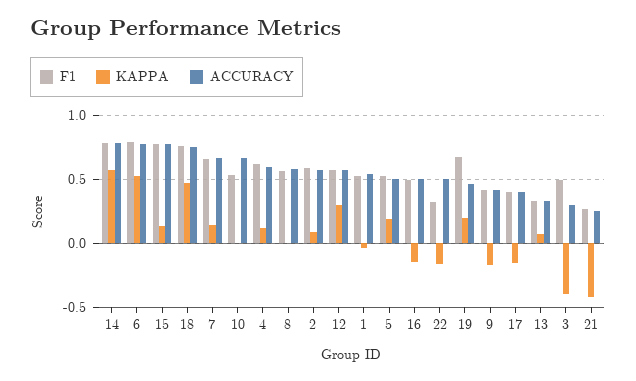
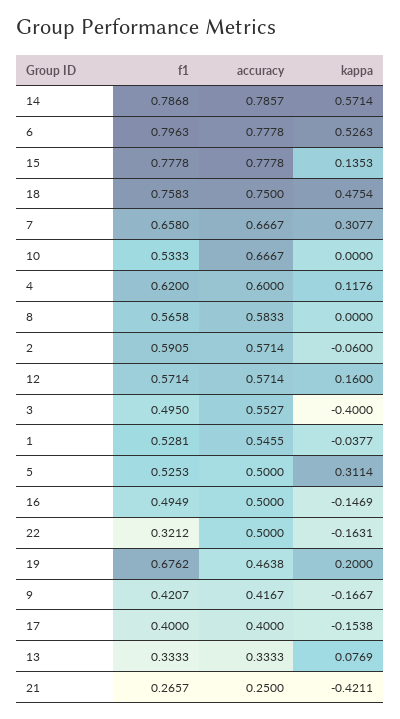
  {
    "F1": {
      "14": 0.7868,
      "6": 0.7963,
      "15": 0.7778,
      "18": 0.7583,
      "7": 0.658,
      "10": 0.5333,
      "4": 0.62,
      "8": 0.5658,
      "2": 0.5905,
      "12": 0.5714,
      "1": 0.5281,
      "5": 0.5253,
      "16": 0.4949,
      "22": 0.3212,
      "19": 0.6762,
      "9": 0.4207,
      "17": 0.4,
      "13": 0.3333,
      "3": 0.495,
      "21": 0.2657
    },
    "KAPPA": {
      "14": 0.5714,
      "6": 0.5263,
      "15": 0.1353,
      "18": 0.4754,
-     "7": 0.15,
+     "7": 0.3077,
      "10": 0,
      "4": 0.1176,
      "8": 0,
-     "2": 0.1,
+     "2": -0.06,
-     "12": 0.3,
+     "12": 0.16,
      "1": -0.0377,
-     "5": 0.2,
+     "5": 0.3114,
      "16": -0.1469,
      "22": -0.1631,
      "19": 0.2,
      "9": -0.1667,
      "17": -0.1538,
      "13": 0.0769,
      "3": -0.4,
      "21": -0.4211
    },
    "ACCURACY": {
      "14": 0.7857,
      "6": 0.7778,
      "15": 0.7778,
      "18": 0.75,
      "7": 0.6667,
      "10": 0.6667,
      "4": 0.6,
      "8": 0.5833,
      "2": 0.5714,
      "12": 0.5714,
      "1": 0.5455,
      "5": 0.5,
      "16": 0.5,
      "22": 0.5,
      "19": 0.4638,
      "9": 0.4167,
      "17": 0.4,
      "13": 0.3333,
-     "3": 0.3,
+     "3": 0.5527,
      "21": 0.25
    }
  }

